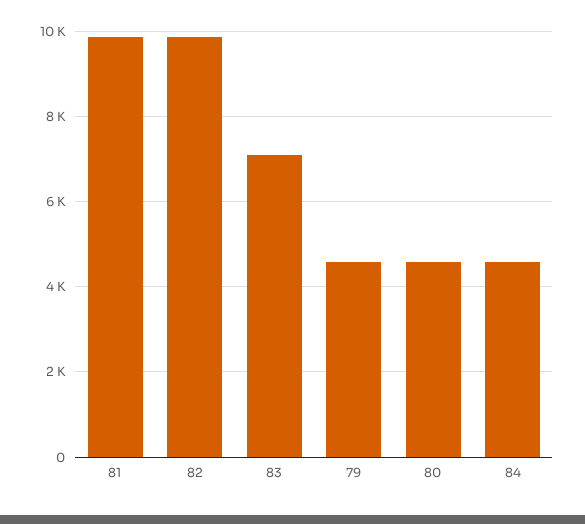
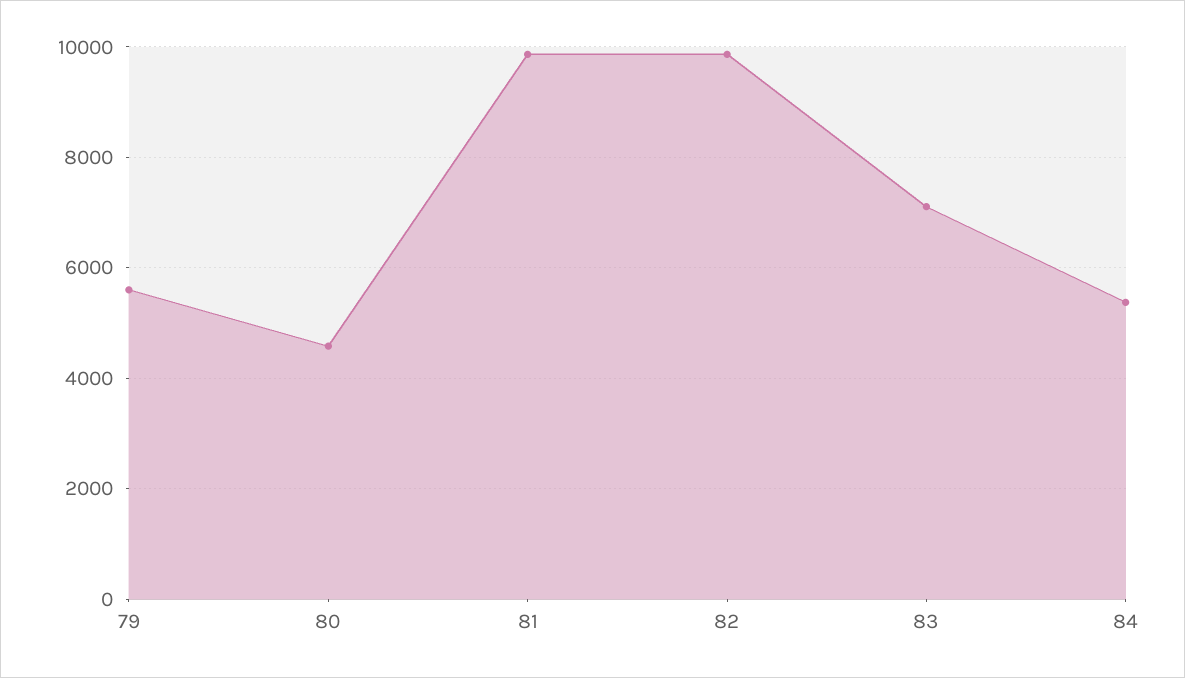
  {
    "81": 9800,
    "82": 9800,
    "83": 7200,
-   "79": 4600,
+   "79": 5600,
    "80": 4600,
-   "84": 4600
+   "84": 5400
  }

